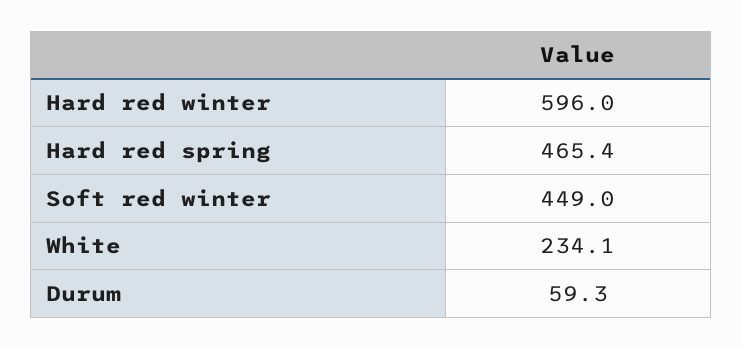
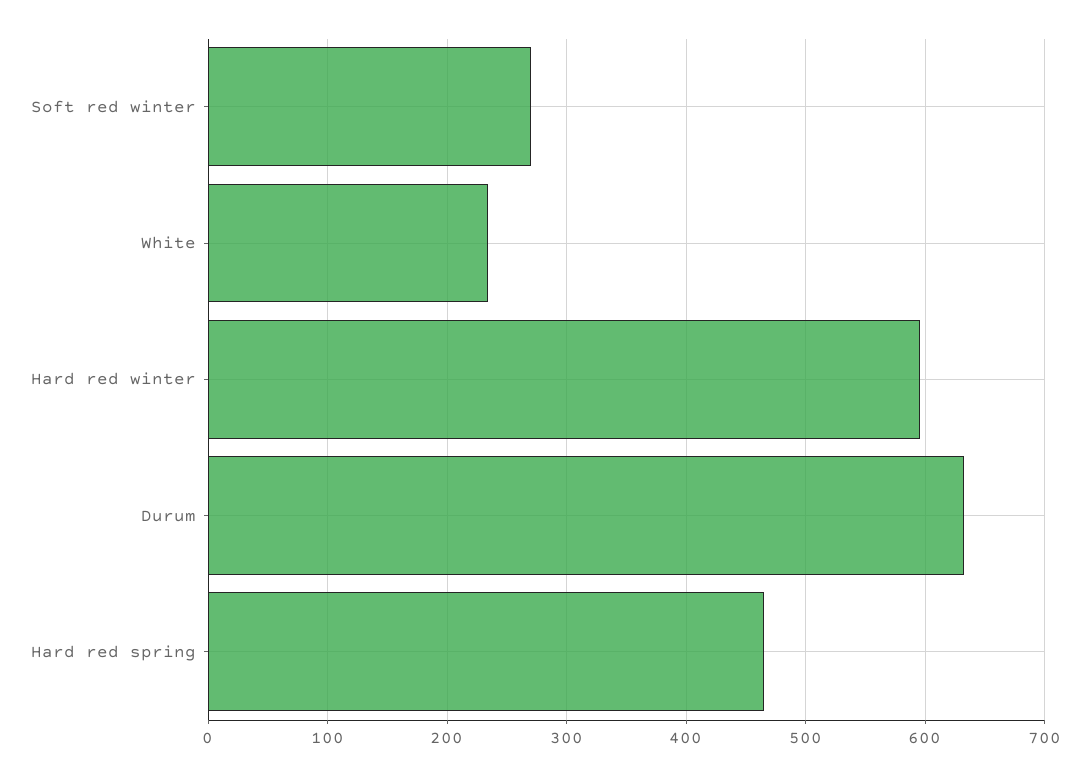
  {
    "Hard red winter": 596,
    "Hard red spring": 465.4,
-   "Soft red winter": 449,
+   "Soft red winter": 270,
    "White": 234.1,
-   "Durum": 59.3
+   "Durum": 630
  }

